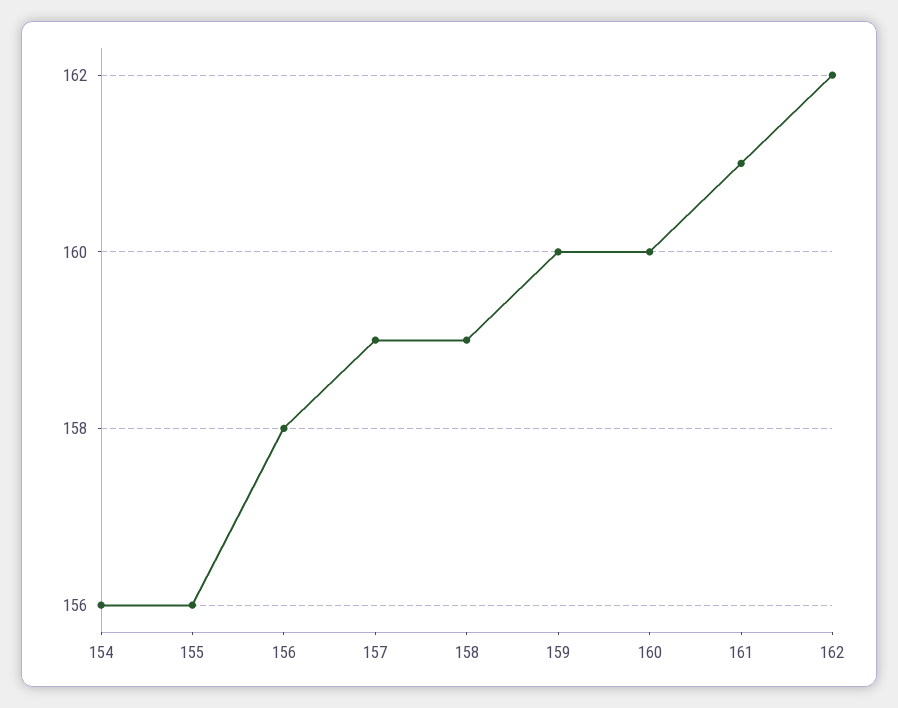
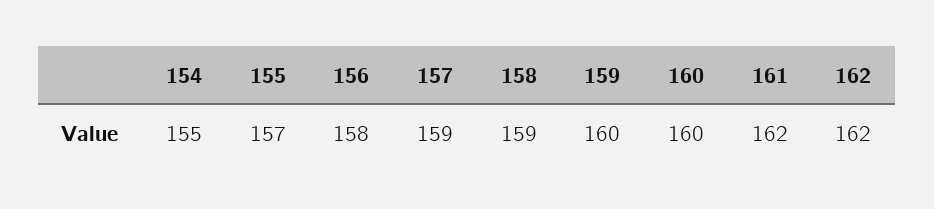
  {
-   "154": 156,
+   "154": 155,
-   "155": 156,
+   "155": 157,
    "156": 158,
    "157": 159,
    "158": 159,
    "159": 160,
    "160": 160,
-   "161": 161,
+   "161": 162,
    "162": 162
  }

